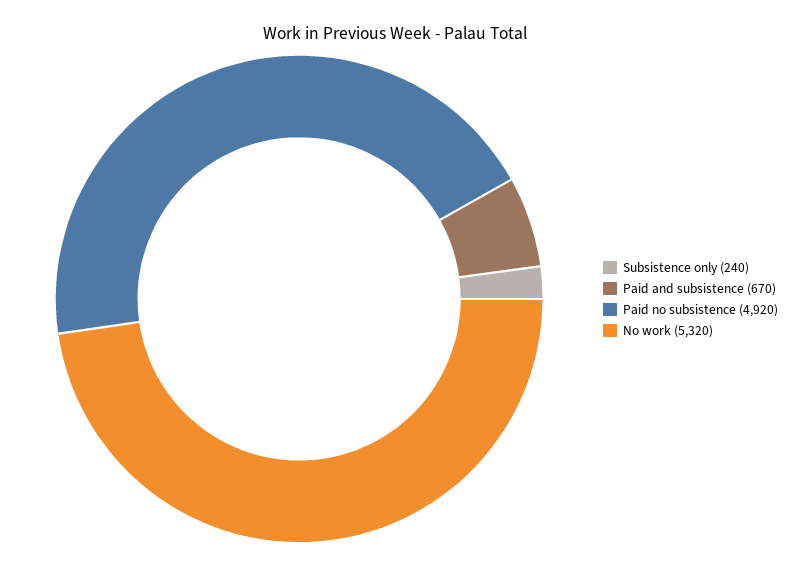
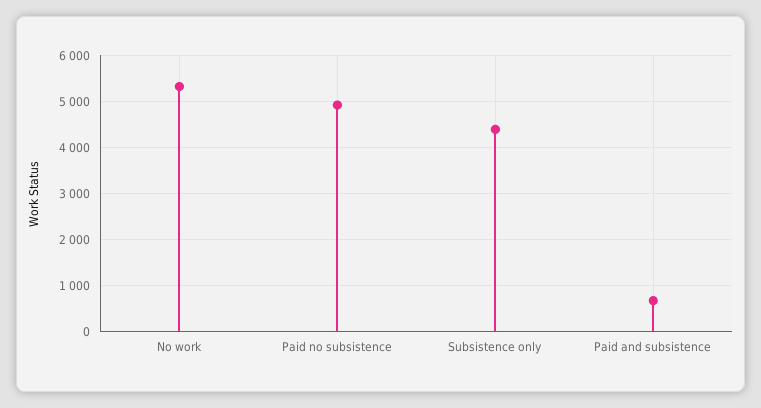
  {
-   "Subsistence only": 240,
+   "Subsistence only": 4400,
    "Paid and subsistence": 670,
    "Paid no subsistence": 4920,
    "No work": 5320
  }

